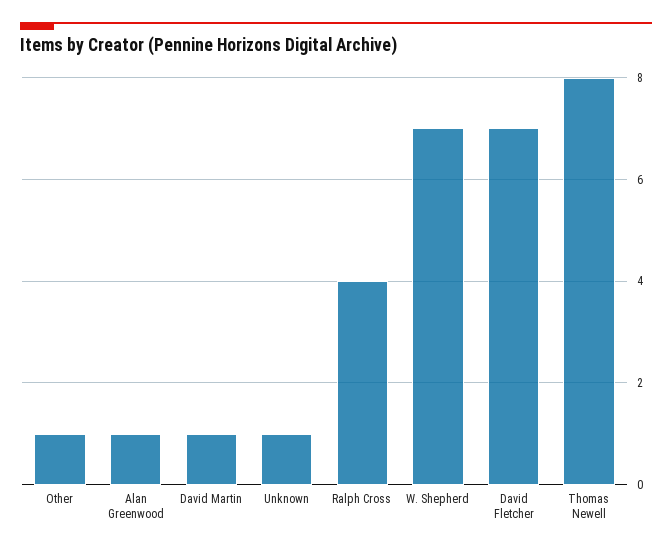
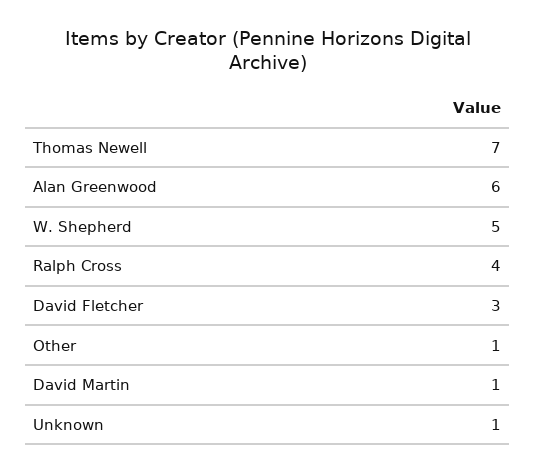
  {
    "Other": 1,
-   "Alan Greenwood": 1,
+   "Alan Greenwood": 6,
    "David Martin": 1,
    "Unknown": 1,
    "Ralph Cross": 4,
-   "W. Shepherd": 7,
+   "W. Shepherd": 5,
-   "David Fletcher": 7,
+   "David Fletcher": 3,
-   "Thomas Newell": 8
+   "Thomas Newell": 7
  }

